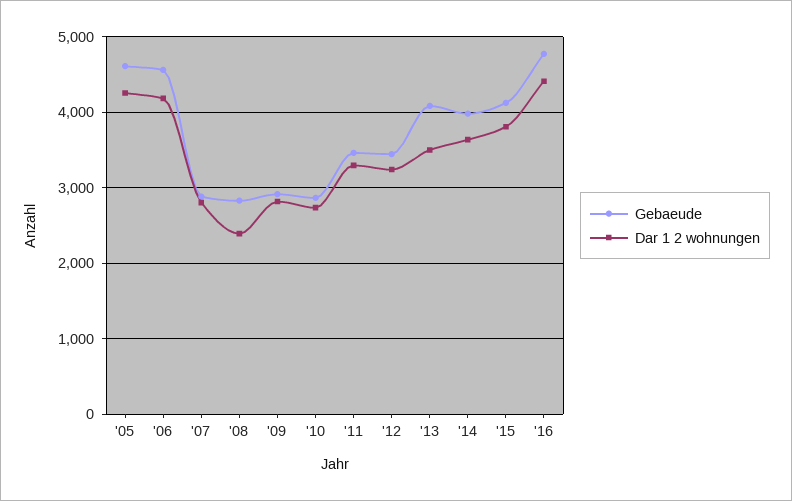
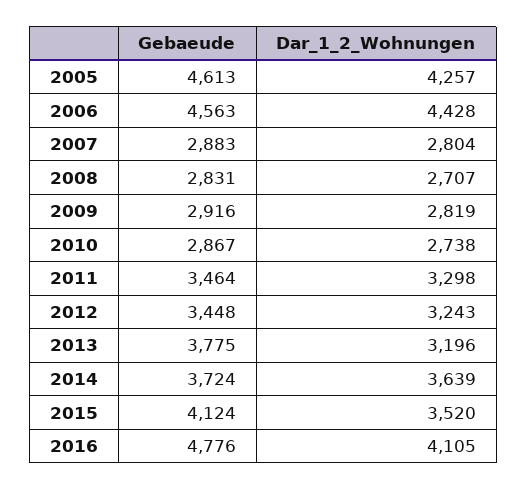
  {
    "Gebaeude": {
      "'05": 4613,
      "'06": 4563,
      "'07": 2883,
      "'08": 2831,
      "'09": 2916,
      "'10": 2867,
      "'11": 3464,
      "'12": 3448,
-     "'13": 4100,
+     "'13": 3775,
-     "'14": 4000,
+     "'14": 3724,
      "'15": 4124,
      "'16": 4776
    },
    "Dar 1 2 wohnungen": {
      "'05": 4257,
-     "'06": 4200,
+     "'06": 4428,
      "'07": 2804,
-     "'08": 2400,
+     "'08": 2707,
      "'09": 2819,
      "'10": 2738,
      "'11": 3298,
      "'12": 3243,
-     "'13": 3500,
+     "'13": 3196,
      "'14": 3639,
-     "'15": 3800,
+     "'15": 3520,
-     "'16": 4400
+     "'16": 4105
    }
  }

